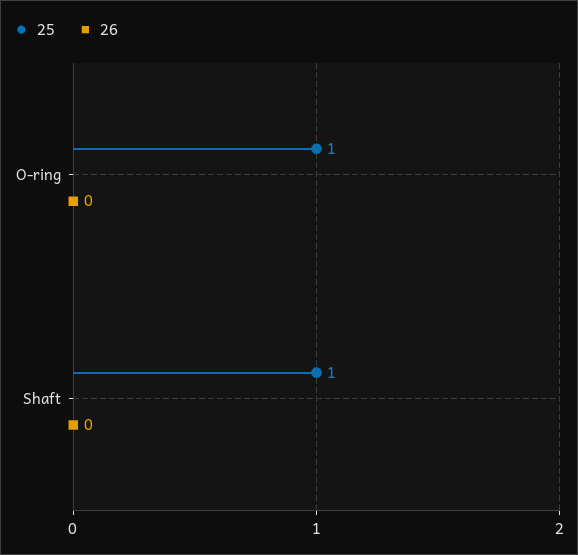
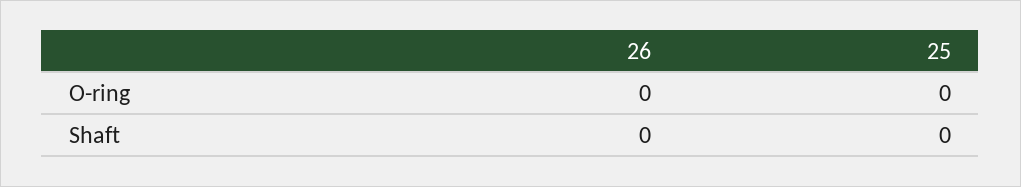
  {
    "25": {
-     "O-ring": 1,
+     "O-ring": 0,
-     "Shaft": 1
+     "Shaft": 0
    },
    "26": {
      "O-ring": 0,
      "Shaft": 0
    }
  }

